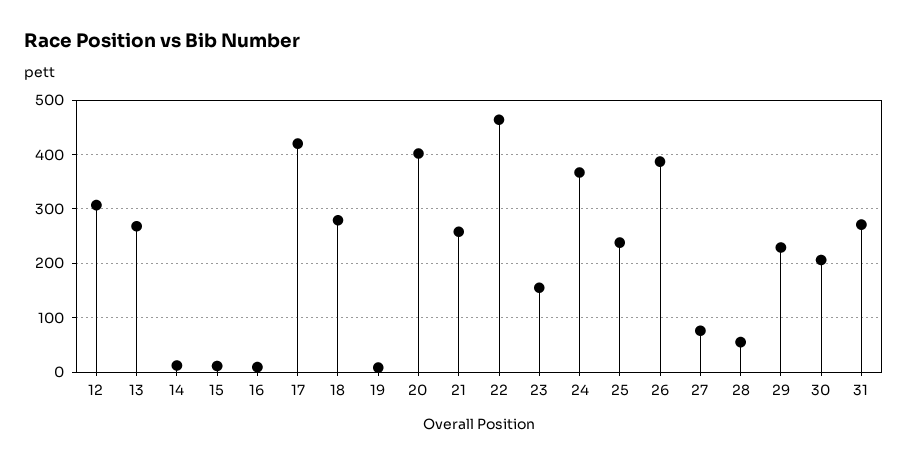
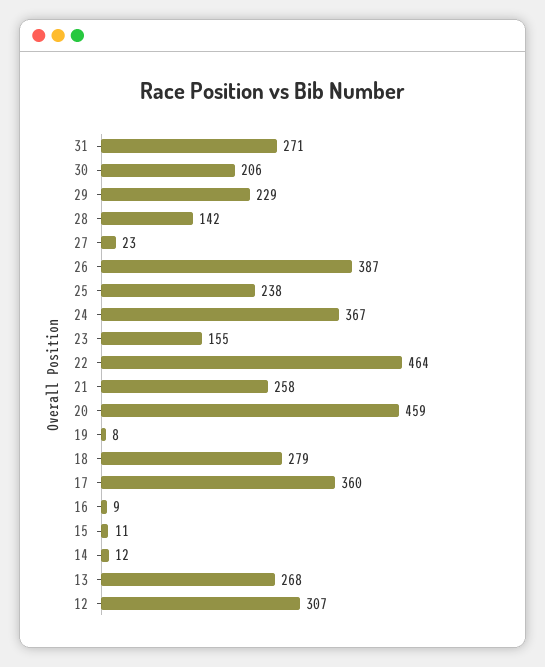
  {
    "12": 307,
    "13": 268,
    "14": 12,
    "15": 11,
    "16": 9,
-   "17": 420,
+   "17": 360,
    "18": 279,
    "19": 8,
-   "20": 400,
+   "20": 459,
    "21": 258,
    "22": 464,
    "23": 155,
    "24": 367,
    "25": 238,
    "26": 387,
-   "27": 80,
+   "27": 23,
-   "28": 60,
+   "28": 142,
    "29": 229,
    "30": 206,
    "31": 271
  }

